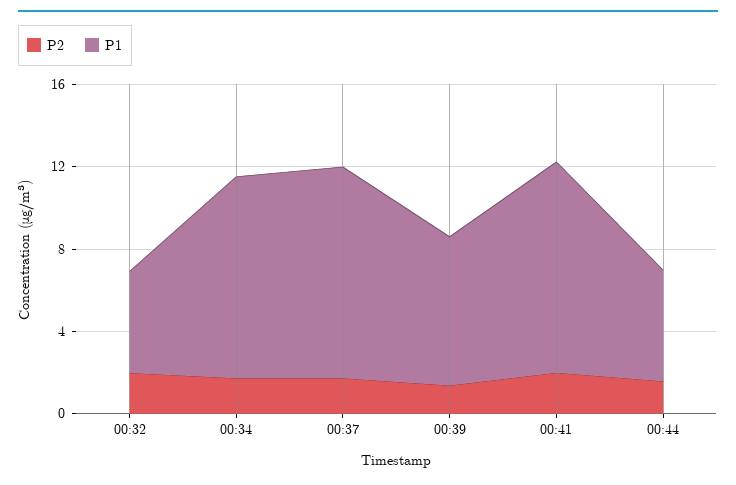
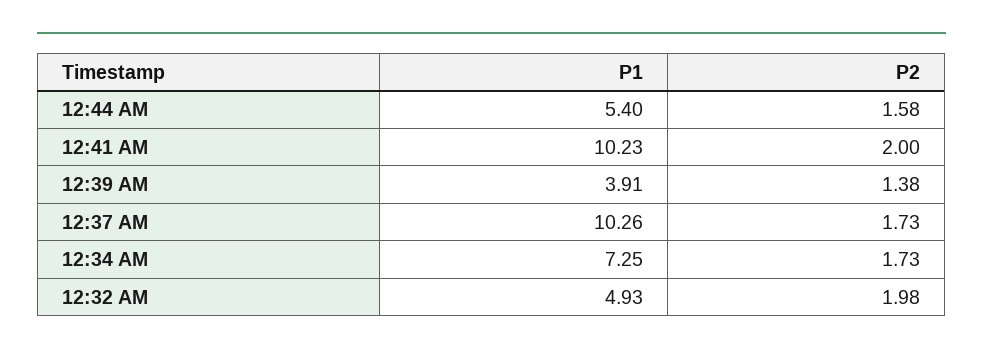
  {
    "P2": {
      "00:32": 1.98,
      "00:34": 1.73,
      "00:37": 1.73,
      "00:39": 1.38,
      "00:41": 2,
      "00:44": 1.58
    },
    "P1": {
      "00:32": 4.93,
-     "00:34": 10,
+     "00:34": 7.25,
      "00:37": 10.26,
-     "00:39": 7,
+     "00:39": 3.91,
      "00:41": 10.23,
      "00:44": 5.4
    }
  }

